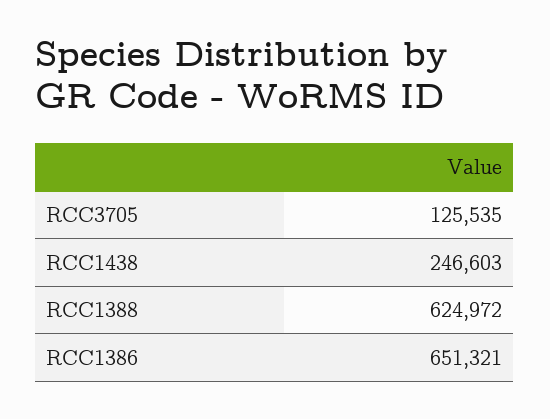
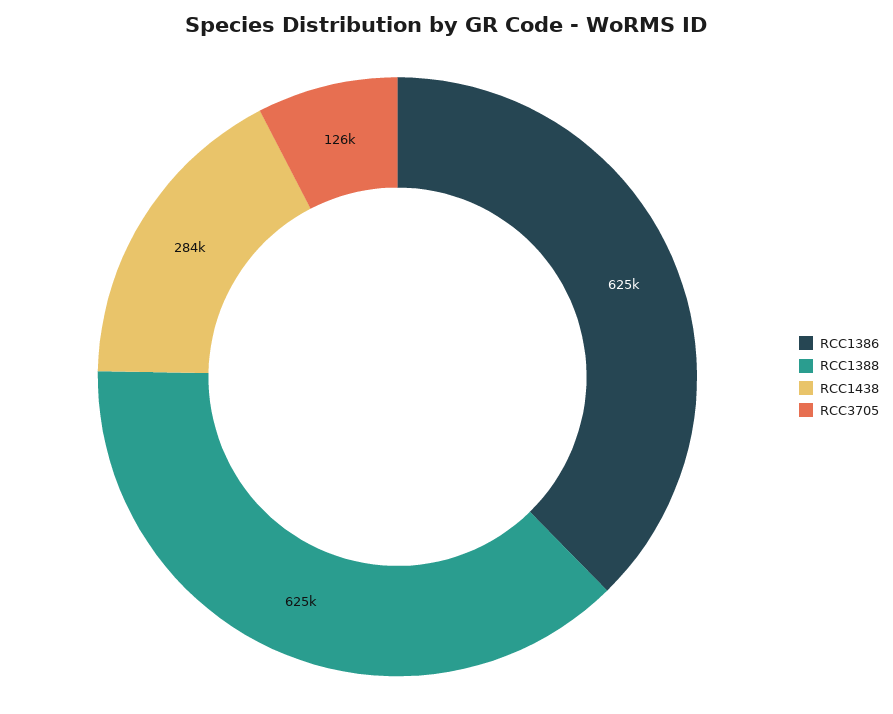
  {
    "RCC3705": 125535,
-   "RCC1438": 246603,
+   "RCC1438": 284000,
    "RCC1388": 624972,
-   "RCC1386": 651321
+   "RCC1386": 625000
  }

